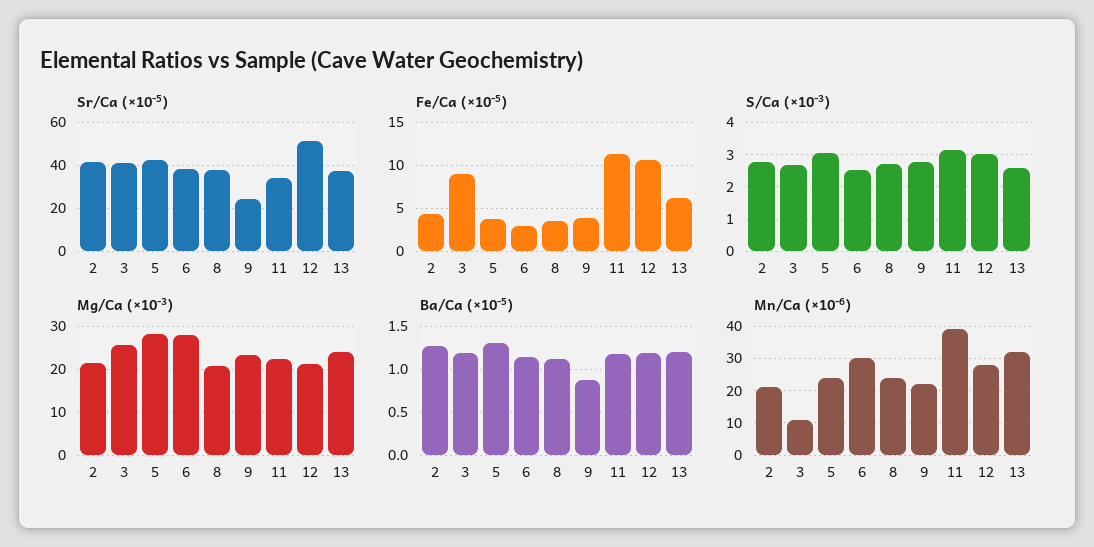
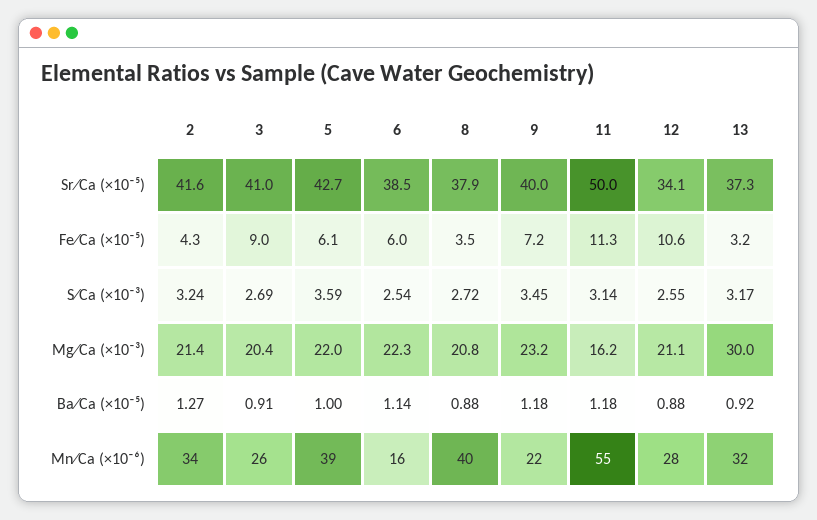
  {
    "Sr∕Ca (×10⁻⁵)": {
      "2": 41.6,
      "3": 41,
      "5": 42.7,
      "6": 38.5,
      "8": 37.9,
-     "9": 25,
+     "9": 40,
-     "11": 35,
+     "11": 50,
-     "12": 50,
+     "12": 34.1,
      "13": 37.3
    },
    "Fe∕Ca (×10⁻⁵)": {
      "2": 4.3,
      "3": 9,
-     "5": 4,
+     "5": 6.1,
-     "6": 3,
+     "6": 6,
      "8": 3.5,
-     "9": 4,
+     "9": 7.2,
      "11": 11.3,
      "12": 10.6,
-     "13": 6
+     "13": 3.2
    },
    "S∕Ca (×10⁻³)": {
-     "2": 2.8,
+     "2": 3.24,
      "3": 2.69,
-     "5": 3,
+     "5": 3.59,
      "6": 2.54,
      "8": 2.72,
-     "9": 2.8,
+     "9": 3.45,
      "11": 3.14,
-     "12": 3,
+     "12": 2.55,
-     "13": 2.6
+     "13": 3.17
    },
    "Mg∕Ca (×10⁻³)": {
      "2": 21.4,
-     "3": 26,
+     "3": 20.4,
-     "5": 28,
+     "5": 22,
-     "6": 28,
+     "6": 22.3,
      "8": 20.8,
      "9": 23.2,
-     "11": 22,
+     "11": 16.2,
      "12": 21.1,
-     "13": 24
+     "13": 30
    },
    "Ba∕Ca (×10⁻⁵)": {
      "2": 1.27,
-     "3": 1.2,
+     "3": 0.91,
-     "5": 1.3,
+     "5": 1,
      "6": 1.14,
-     "8": 1.1,
+     "8": 0.88,
-     "9": 0.9,
+     "9": 1.18,
      "11": 1.18,
-     "12": 1.2,
+     "12": 0.88,
-     "13": 1.2
+     "13": 0.92
    },
    "Mn∕Ca (×10⁻⁶)": {
-     "2": 20,
+     "2": 34,
-     "3": 10,
+     "3": 26,
-     "5": 25,
+     "5": 39,
-     "6": 30,
+     "6": 16,
-     "8": 25,
+     "8": 40,
      "9": 22,
-     "11": 40,
+     "11": 55,
      "12": 28,
      "13": 32
    }
  }

